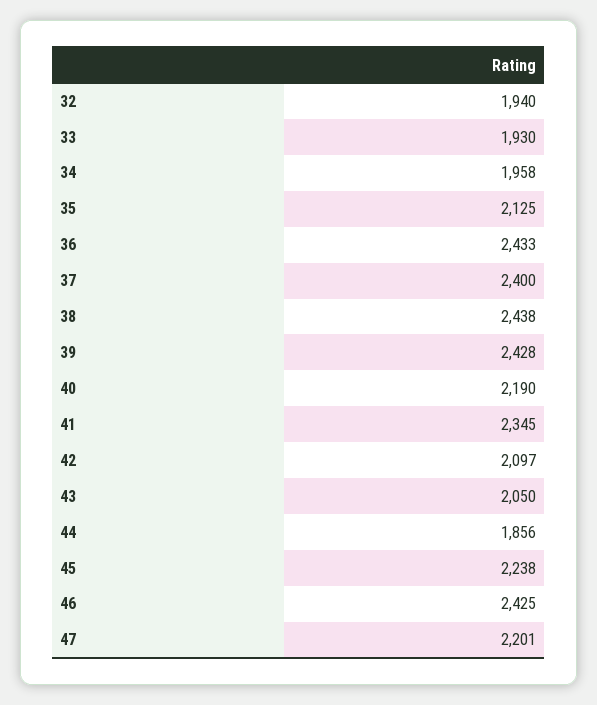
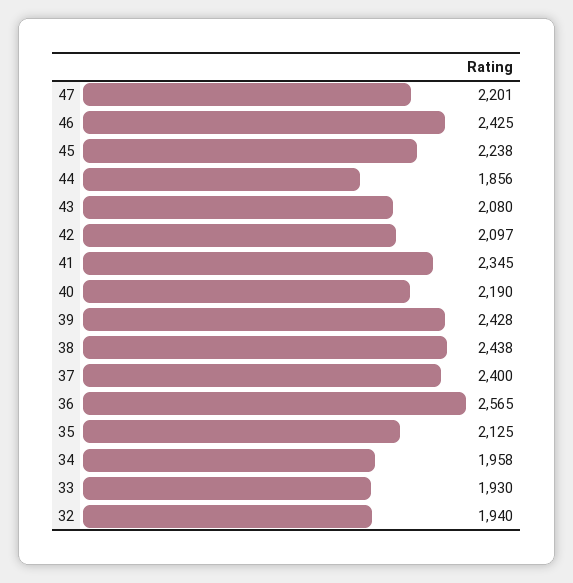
  {
    "32": 1940,
    "33": 1930,
    "34": 1958,
    "35": 2125,
-   "36": 2433,
+   "36": 2565,
    "37": 2400,
    "38": 2438,
    "39": 2428,
    "40": 2190,
    "41": 2345,
    "42": 2097,
-   "43": 2050,
+   "43": 2080,
    "44": 1856,
    "45": 2238,
    "46": 2425,
    "47": 2201
  }

